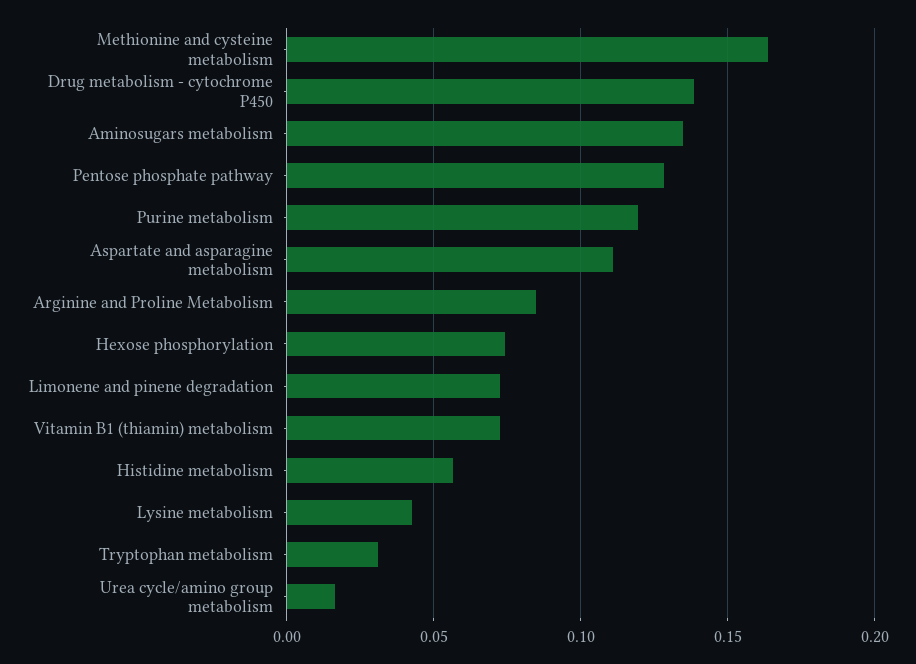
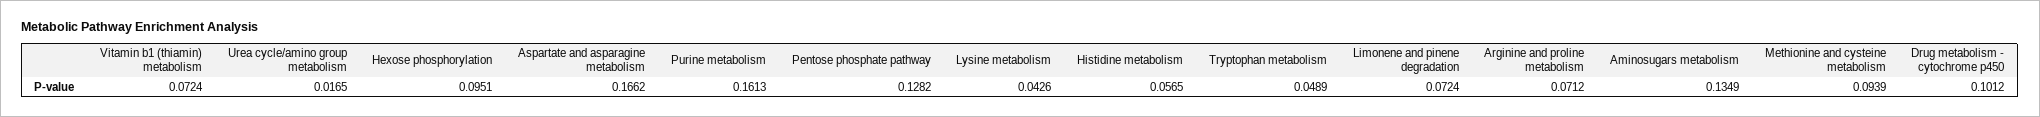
  {
-   "Methionine and cysteine metabolism": 0.165,
+   "Methionine and cysteine metabolism": 0.0939,
-   "Drug metabolism - cytochrome P450": 0.14,
+   "Drug metabolism - cytochrome P450": 0.1012,
    "Aminosugars metabolism": 0.1349,
    "Pentose phosphate pathway": 0.1282,
-   "Purine metabolism": 0.12,
+   "Purine metabolism": 0.1613,
-   "Aspartate and asparagine metabolism": 0.11,
+   "Aspartate and asparagine metabolism": 0.1662,
-   "Arginine and Proline Metabolism": 0.085,
+   "Arginine and Proline Metabolism": 0.0712,
-   "Hexose phosphorylation": 0.075,
+   "Hexose phosphorylation": 0.0951,
    "Limonene and pinene degradation": 0.0724,
    "Vitamin B1 (thiamin) metabolism": 0.0724,
    "Histidine metabolism": 0.0565,
    "Lysine metabolism": 0.0426,
-   "Tryptophan metabolism": 0.03,
+   "Tryptophan metabolism": 0.0489,
    "Urea cycle/amino group metabolism": 0.0165
  }

